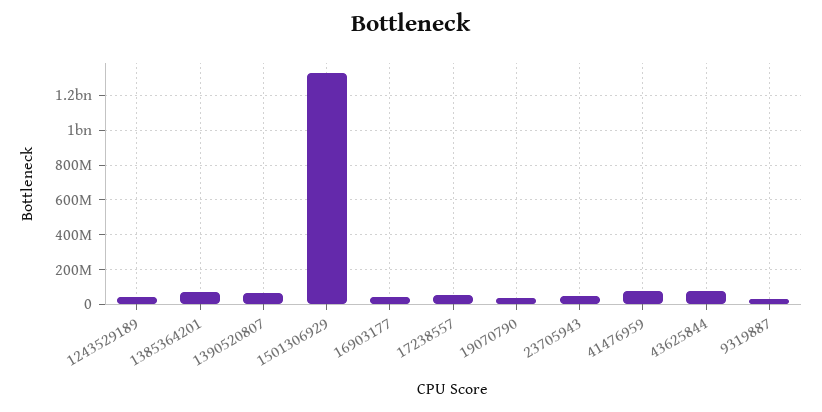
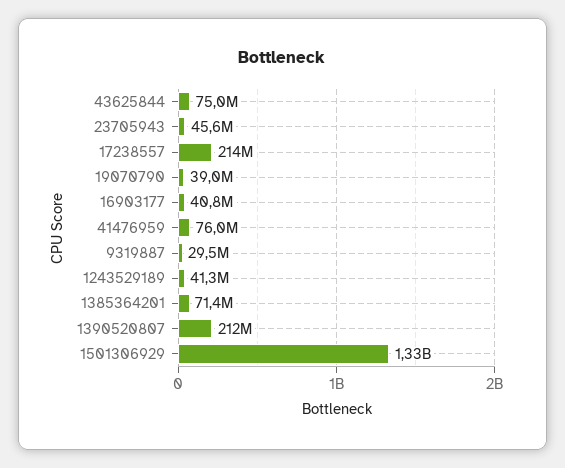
  {
    "1243529189": 41300000,
    "1385364201": 71400000,
-   "1390520807": 50000000,
+   "1390520807": 212000000,
    "1501306929": 1330000000,
    "16903177": 40800000,
-   "17238557": 50000000,
+   "17238557": 214000000,
    "19070790": 39000000,
    "23705943": 45600000,
    "41476959": 76000000,
    "43625844": 75000000,
    "9319887": 29500000
  }

